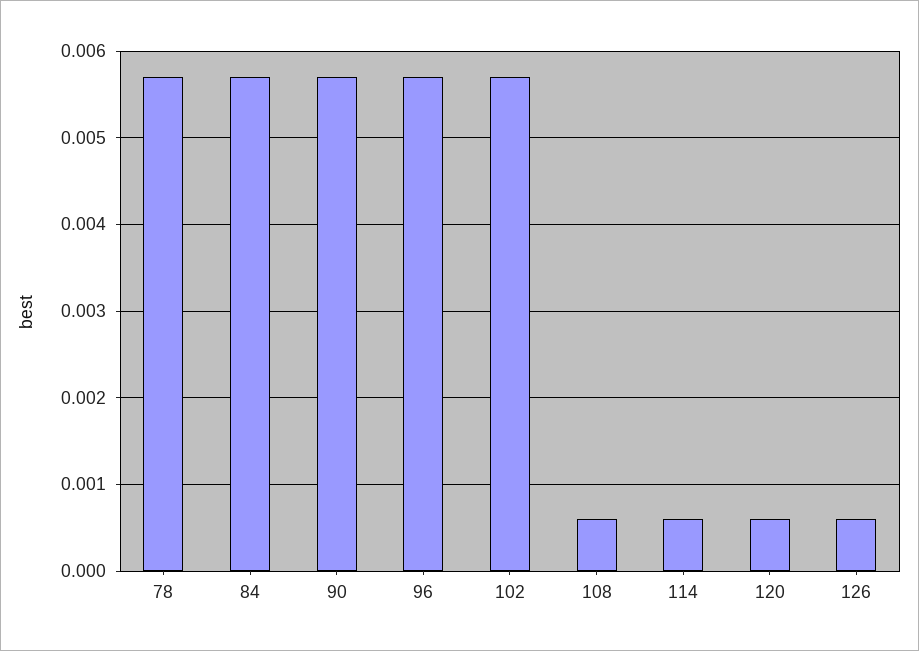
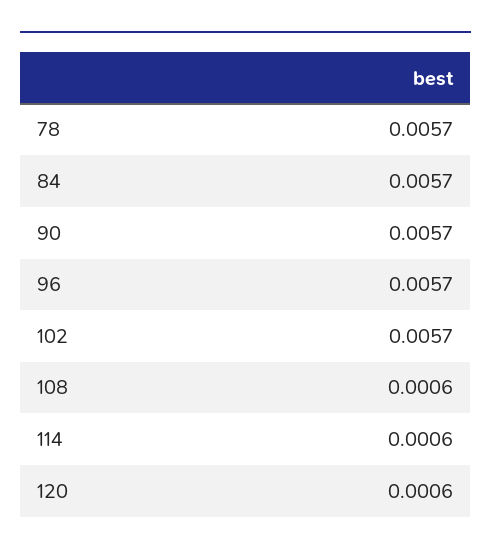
  {
    "78": 0.0057,
    "84": 0.0057,
    "90": 0.0057,
    "96": 0.0057,
    "102": 0.0057,
    "108": 0.0006,
    "114": 0.0006,
-   "120": 0.0006,
+   "120": 0.0006
-   "126": 0.0006
  }

